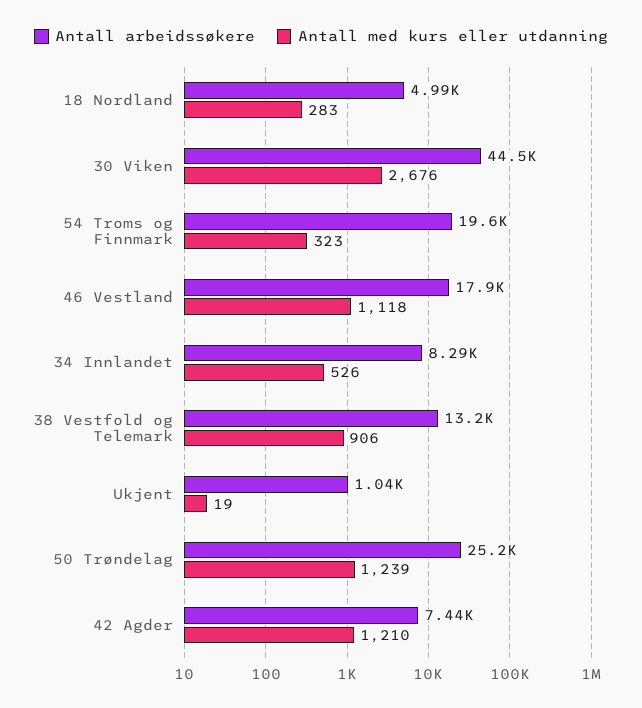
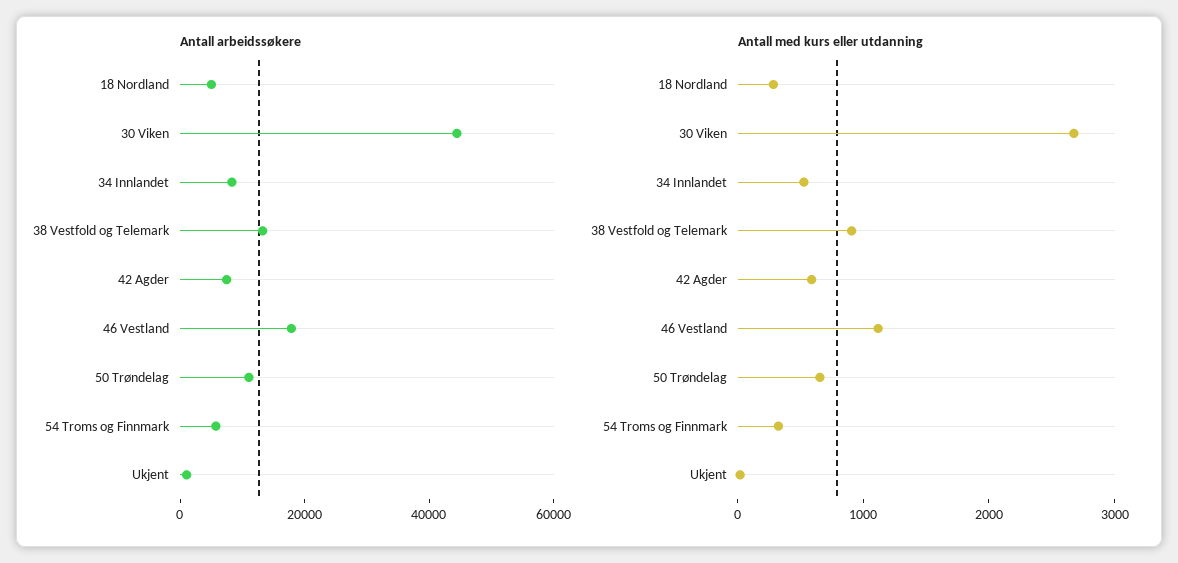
  {
    "Antall arbeidssøkere": {
      "18 Nordland": 4990,
      "30 Viken": 44500,
-     "54 Troms og Finnmark": 19600,
+     "54 Troms og Finnmark": 5000,
      "46 Vestland": 17900,
      "34 Innlandet": 8290,
      "38 Vestfold og Telemark": 13200,
      "Ukjent": 1040,
-     "50 Trøndelag": 25200,
+     "50 Trøndelag": 10000,
      "42 Agder": 7440
    },
    "Antall med kurs eller utdanning": {
      "18 Nordland": 283,
      "30 Viken": 2676,
      "54 Troms og Finnmark": 323,
      "46 Vestland": 1118,
      "34 Innlandet": 526,
      "38 Vestfold og Telemark": 906,
      "Ukjent": 19,
-     "50 Trøndelag": 1239,
+     "50 Trøndelag": 600,
-     "42 Agder": 1210
+     "42 Agder": 600
    }
  }

